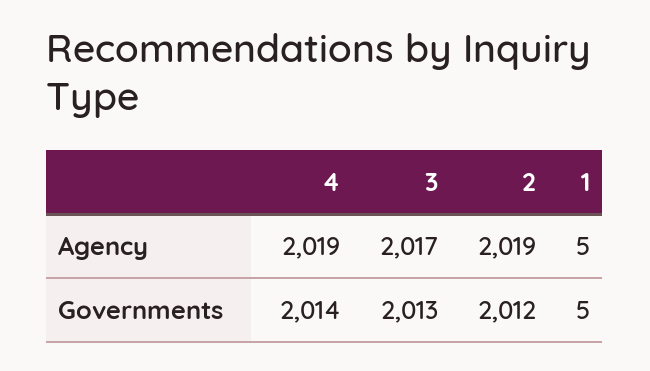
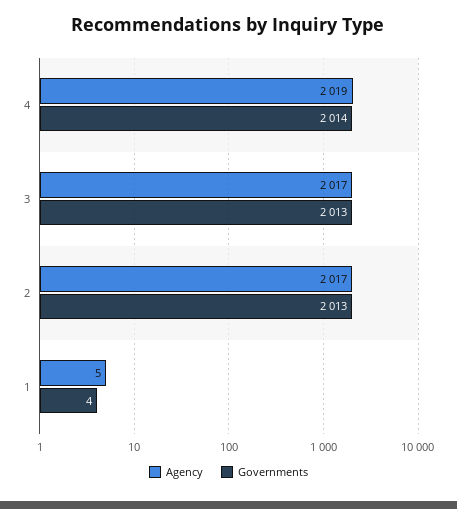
  {
    "Agency": {
      "4": 2019,
      "3": 2017,
-     "2": 2019,
+     "2": 2017,
      "1": 5
    },
    "Governments": {
      "4": 2014,
      "3": 2013,
-     "2": 2012,
+     "2": 2013,
-     "1": 5
+     "1": 4
    }
  }

